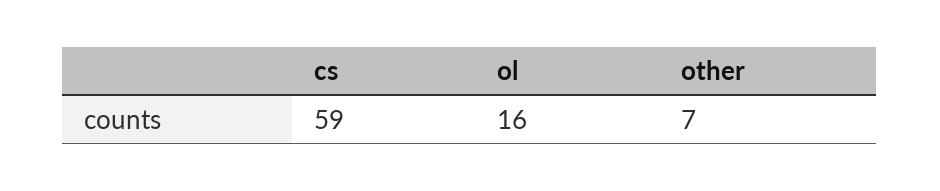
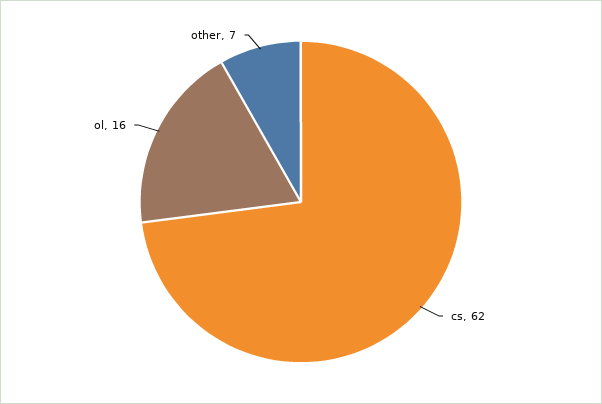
  {
-   "cs": 59,
+   "cs": 62,
    "ol": 16,
    "other": 7
  }

